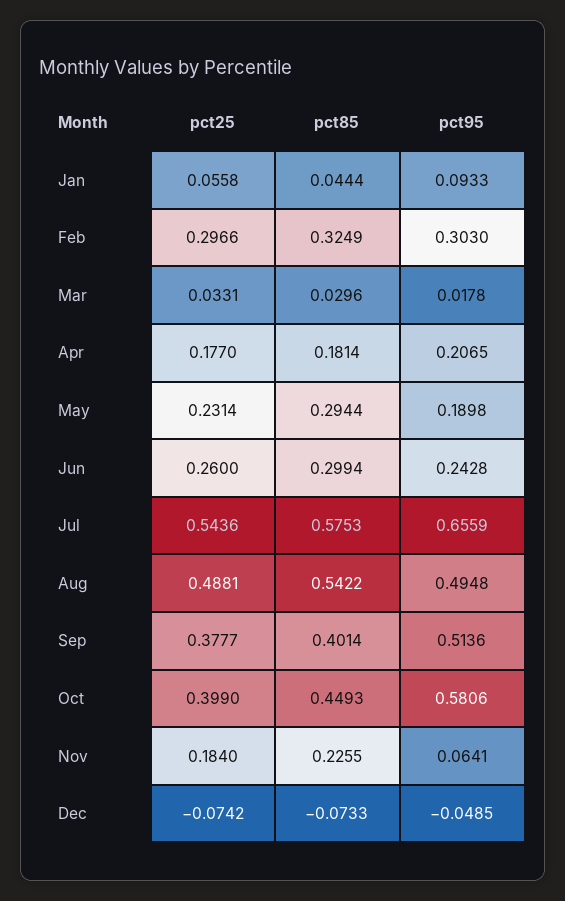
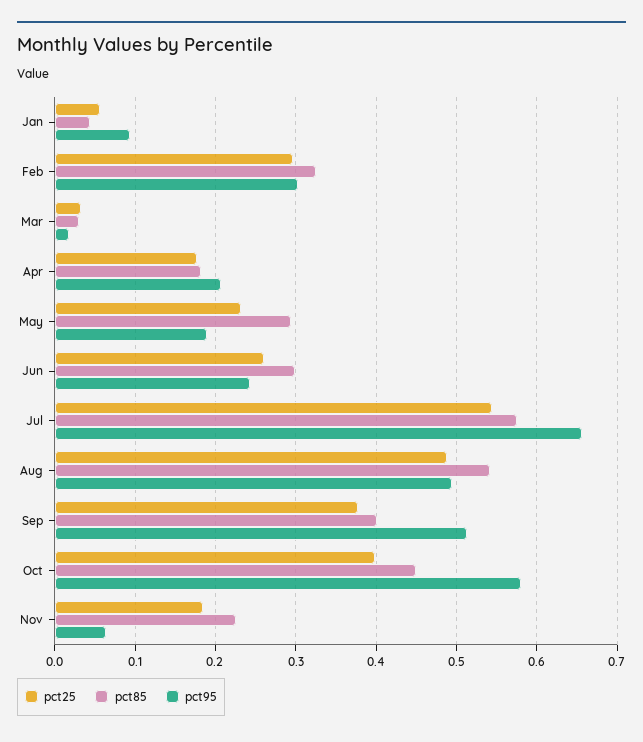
  {
    "pct25": {
      "Jan": 0.0558,
      "Feb": 0.2966,
      "Mar": 0.0331,
      "Apr": 0.177,
      "May": 0.2314,
      "Jun": 0.26,
      "Jul": 0.5436,
      "Aug": 0.4881,
      "Sep": 0.3777,
      "Oct": 0.399,
-     "Nov": 0.184,
+     "Nov": 0.184
-     "Dec": -0.0742
    },
    "pct85": {
      "Jan": 0.0444,
      "Feb": 0.3249,
      "Mar": 0.0296,
      "Apr": 0.1814,
      "May": 0.2944,
      "Jun": 0.2994,
      "Jul": 0.5753,
      "Aug": 0.5422,
      "Sep": 0.4014,
      "Oct": 0.4493,
-     "Nov": 0.2255,
+     "Nov": 0.2255
-     "Dec": -0.0733
    },
    "pct95": {
      "Jan": 0.0933,
      "Feb": 0.303,
      "Mar": 0.0178,
      "Apr": 0.2065,
      "May": 0.1898,
      "Jun": 0.2428,
      "Jul": 0.6559,
      "Aug": 0.4948,
      "Sep": 0.5136,
      "Oct": 0.5806,
-     "Nov": 0.0641,
+     "Nov": 0.0641
-     "Dec": -0.0485
    }
  }

